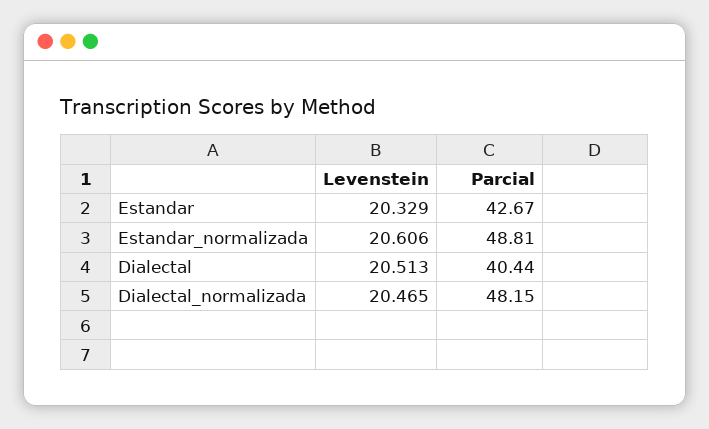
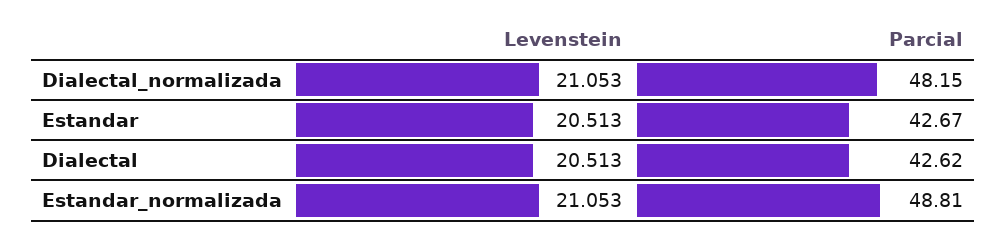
  {
    "Levenstein": {
-     "Estandar": 20.329,
+     "Estandar": 20.513,
-     "Estandar_normalizada": 20.606,
+     "Estandar_normalizada": 21.053,
      "Dialectal": 20.513,
-     "Dialectal_normalizada": 20.465
+     "Dialectal_normalizada": 21.053
    },
    "Parcial": {
      "Estandar": 42.67,
      "Estandar_normalizada": 48.81,
-     "Dialectal": 40.44,
+     "Dialectal": 42.62,
      "Dialectal_normalizada": 48.15
    }
  }

